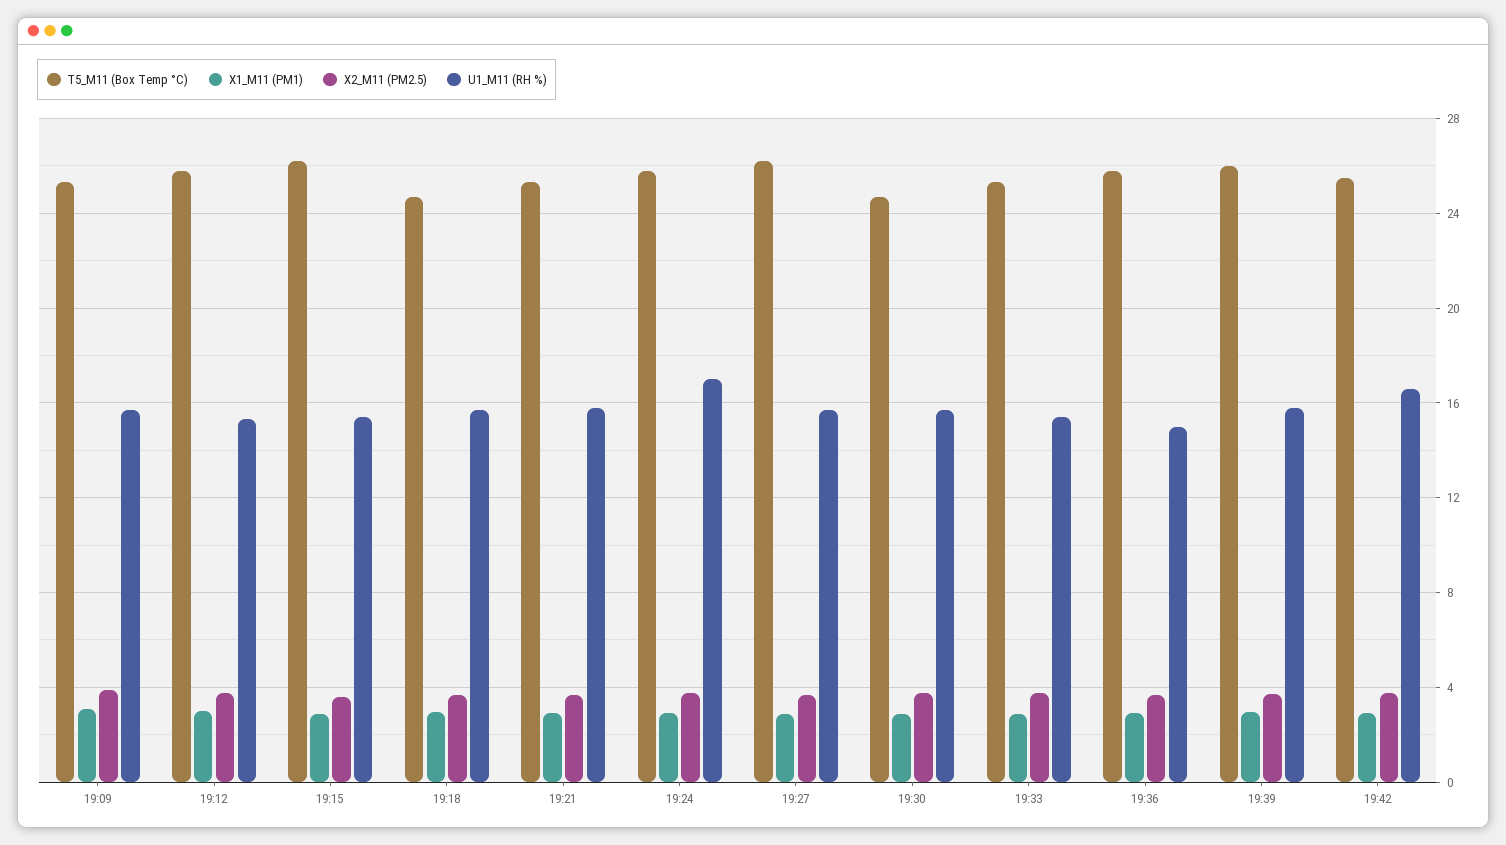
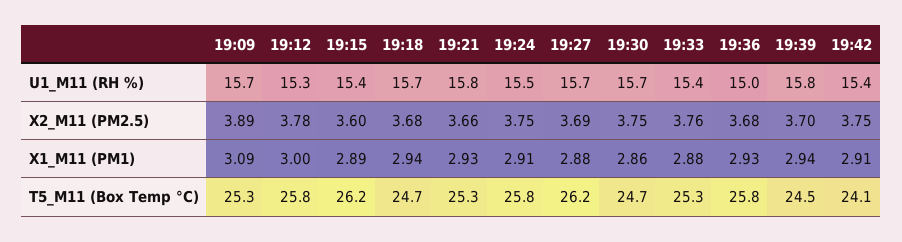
  {
    "T5_M11 (Box Temp °C)": {
      "19:09": 25.3,
      "19:12": 25.8,
      "19:15": 26.2,
      "19:18": 24.7,
      "19:21": 25.3,
      "19:24": 25.8,
      "19:27": 26.2,
      "19:30": 24.7,
      "19:33": 25.3,
      "19:36": 25.8,
-     "19:39": 26,
+     "19:39": 24.5,
-     "19:42": 25.5
+     "19:42": 24.1
    },
    "X1_M11 (PM1)": {
      "19:09": 3.09,
      "19:12": 3,
      "19:15": 2.89,
      "19:18": 2.94,
      "19:21": 2.93,
      "19:24": 2.91,
      "19:27": 2.88,
      "19:30": 2.86,
      "19:33": 2.88,
      "19:36": 2.93,
      "19:39": 2.94,
      "19:42": 2.91
    },
    "X2_M11 (PM2.5)": {
      "19:09": 3.89,
      "19:12": 3.78,
      "19:15": 3.6,
      "19:18": 3.68,
      "19:21": 3.66,
      "19:24": 3.75,
      "19:27": 3.69,
      "19:30": 3.75,
      "19:33": 3.76,
      "19:36": 3.68,
      "19:39": 3.7,
      "19:42": 3.75
    },
    "U1_M11 (RH %)": {
      "19:09": 15.7,
      "19:12": 15.3,
      "19:15": 15.4,
      "19:18": 15.7,
      "19:21": 15.8,
-     "19:24": 17,
+     "19:24": 15.5,
      "19:27": 15.7,
      "19:30": 15.7,
      "19:33": 15.4,
      "19:36": 15,
      "19:39": 15.8,
-     "19:42": 16.5
+     "19:42": 15.4
    }
  }

